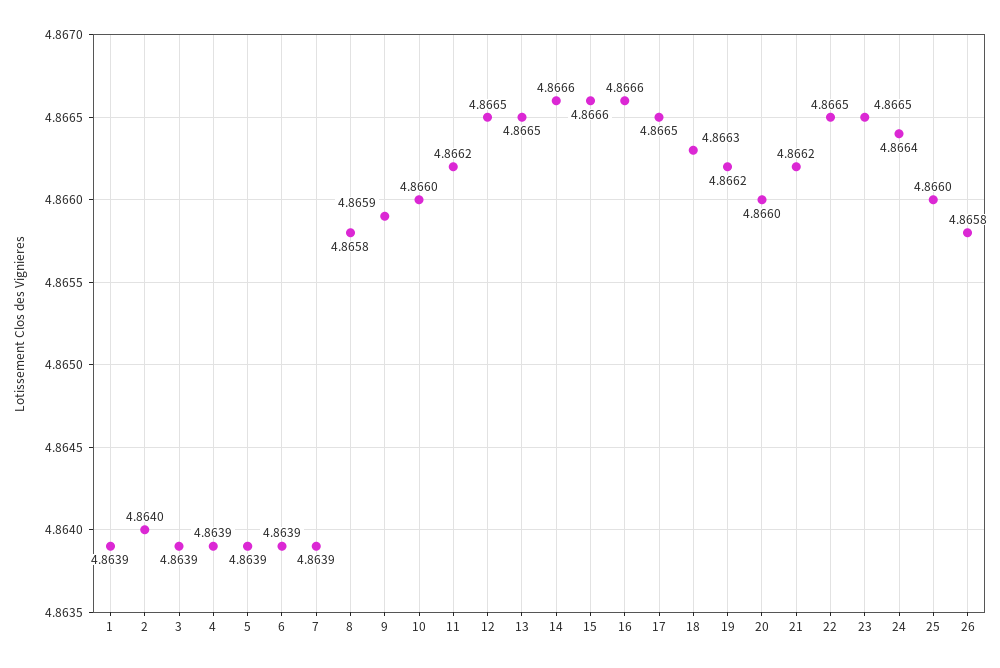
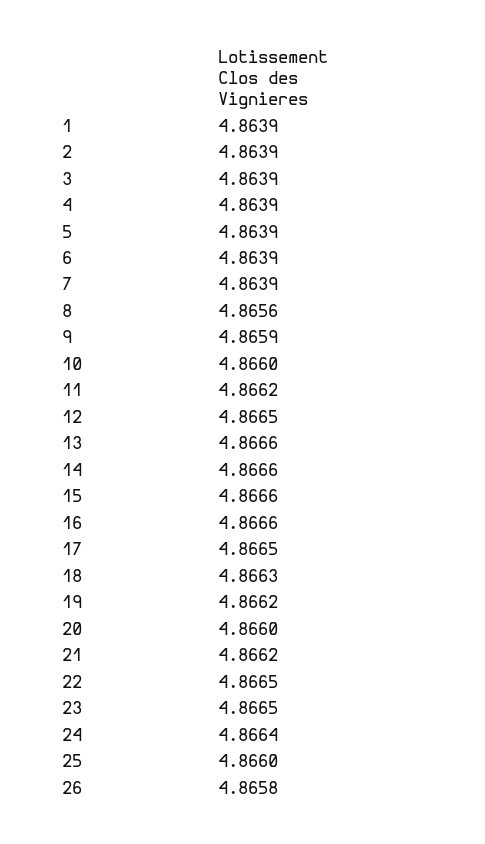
  {
    "1": 4.8639,
-   "2": 4.864,
+   "2": 4.8639,
    "3": 4.8639,
    "4": 4.8639,
    "5": 4.8639,
    "6": 4.8639,
    "7": 4.8639,
-   "8": 4.8658,
+   "8": 4.8656,
    "9": 4.8659,
    "10": 4.866,
    "11": 4.8662,
    "12": 4.8665,
-   "13": 4.8665,
+   "13": 4.8666,
    "14": 4.8666,
    "15": 4.8666,
    "16": 4.8666,
    "17": 4.8665,
    "18": 4.8663,
    "19": 4.8662,
    "20": 4.866,
    "21": 4.8662,
    "22": 4.8665,
    "23": 4.8665,
    "24": 4.8664,
    "25": 4.866,
    "26": 4.8658
  }

